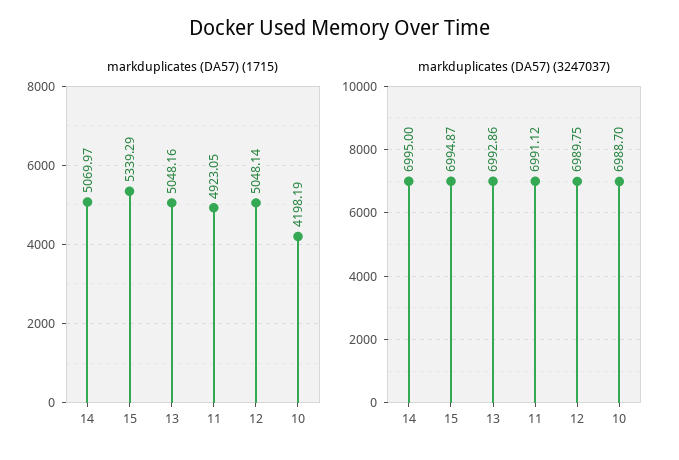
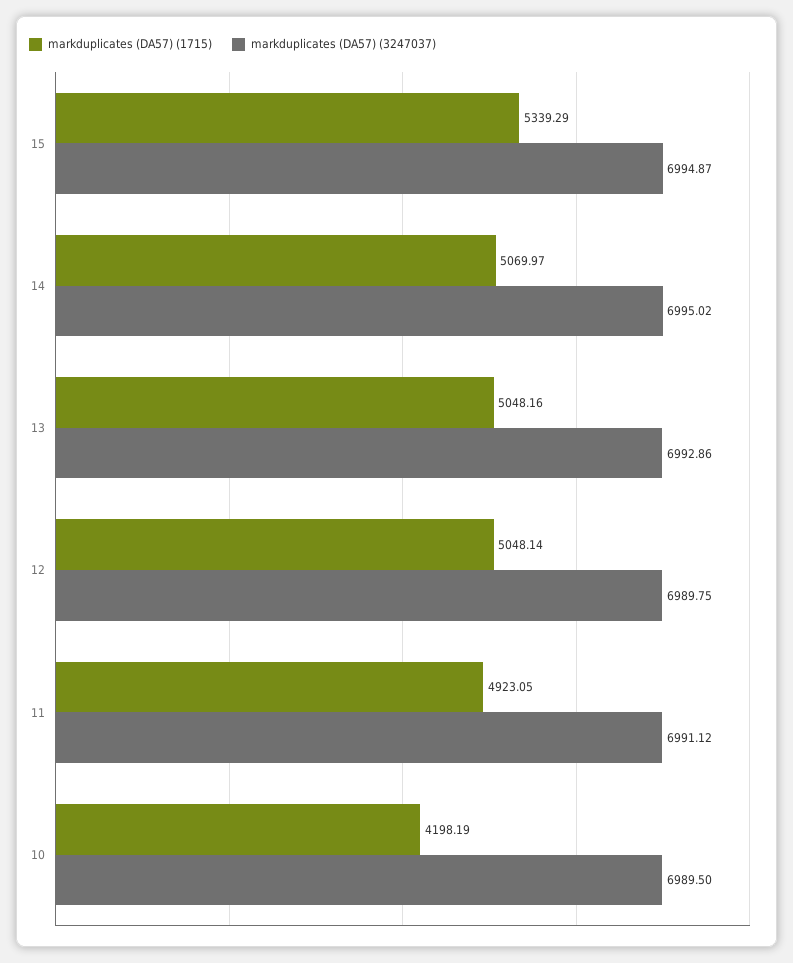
  {
    "markduplicates (DA57) (1715)": {
      "14": 5069.97,
      "15": 5339.29,
      "13": 5048.16,
      "11": 4923.05,
      "12": 5048.14,
      "10": 4198.19
    },
    "markduplicates (DA57) (3247037)": {
-     "14": 6995,
+     "14": 6995.02,
      "15": 6994.87,
      "13": 6992.86,
      "11": 6991.12,
      "12": 6989.75,
-     "10": 6988.7
+     "10": 6989.5
    }
  }

